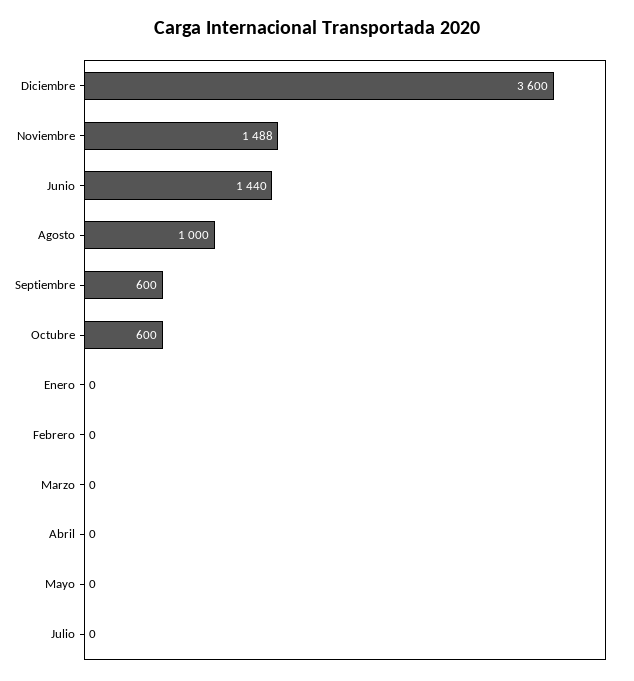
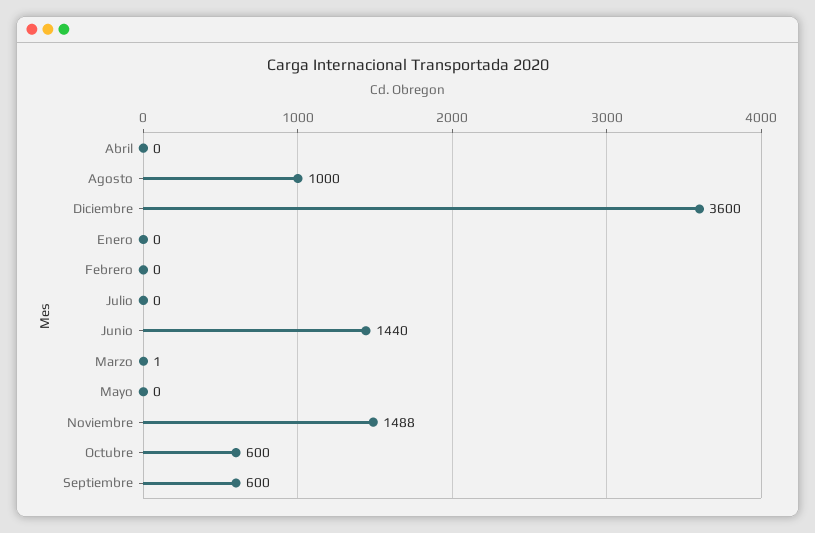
  {
    "Diciembre": 3600,
    "Noviembre": 1488,
    "Junio": 1440,
    "Agosto": 1000,
    "Septiembre": 600,
    "Octubre": 600,
    "Enero": 0,
    "Febrero": 0,
-   "Marzo": 0,
+   "Marzo": 1,
    "Abril": 0,
    "Mayo": 0,
    "Julio": 0
  }

